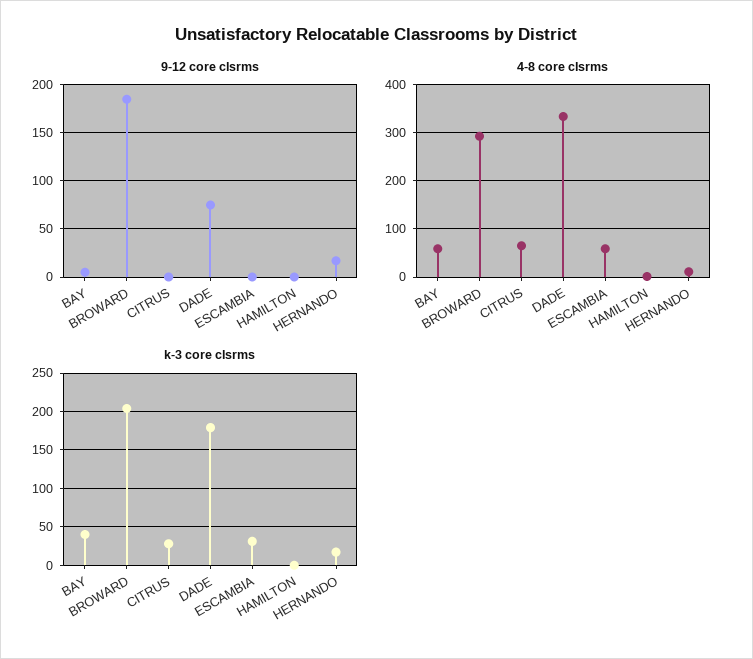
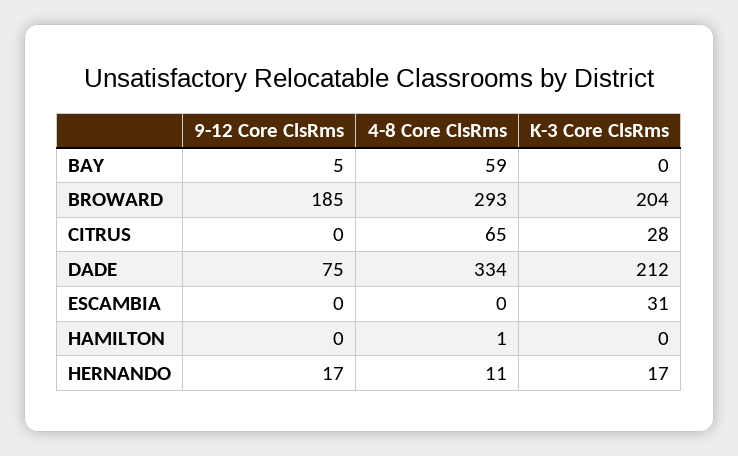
  {
    "9-12 core clsrms": {
      "BAY": 5,
      "BROWARD": 185,
      "CITRUS": 0,
      "DADE": 75,
      "ESCAMBIA": 0,
      "HAMILTON": 0,
      "HERNANDO": 17
    },
    "4-8 core clsrms": {
      "BAY": 59,
      "BROWARD": 293,
      "CITRUS": 65,
      "DADE": 334,
-     "ESCAMBIA": 60,
+     "ESCAMBIA": 0,
      "HAMILTON": 1,
      "HERNANDO": 11
    },
    "k-3 core clsrms": {
-     "BAY": 40,
+     "BAY": 0,
      "BROWARD": 204,
      "CITRUS": 28,
-     "DADE": 180,
+     "DADE": 212,
      "ESCAMBIA": 31,
      "HAMILTON": 0,
      "HERNANDO": 17
    }
  }

